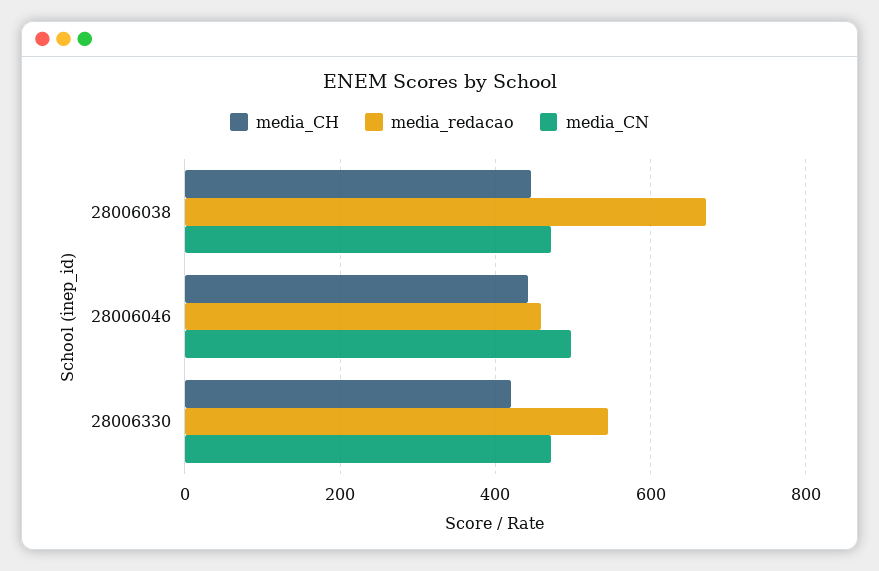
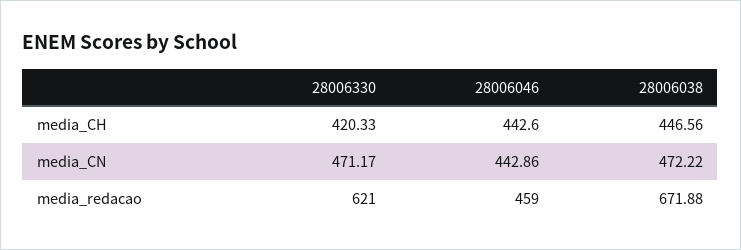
  {
    "media_CH": {
      "28006038": 446.56,
      "28006046": 442.6,
      "28006330": 420.33
    },
    "media_redacao": {
      "28006038": 671.88,
      "28006046": 459,
-     "28006330": 540
+     "28006330": 621
    },
    "media_CN": {
      "28006038": 472.22,
-     "28006046": 500,
+     "28006046": 442.86,
      "28006330": 471.17
    }
  }

